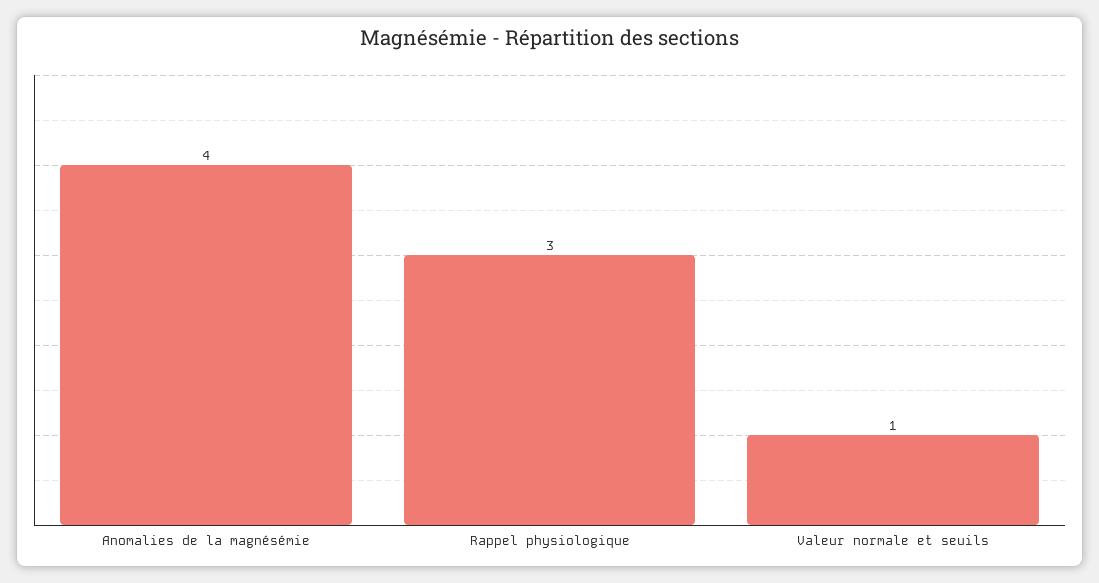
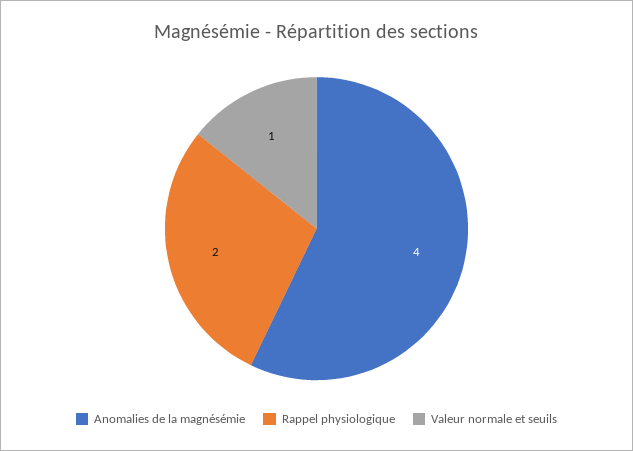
  {
    "Anomalies de la magnésémie": 4,
-   "Rappel physiologique": 3,
+   "Rappel physiologique": 2,
    "Valeur normale et seuils": 1
  }

